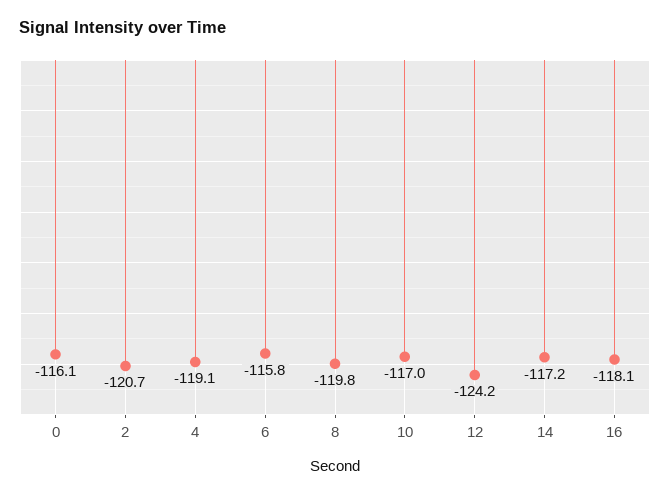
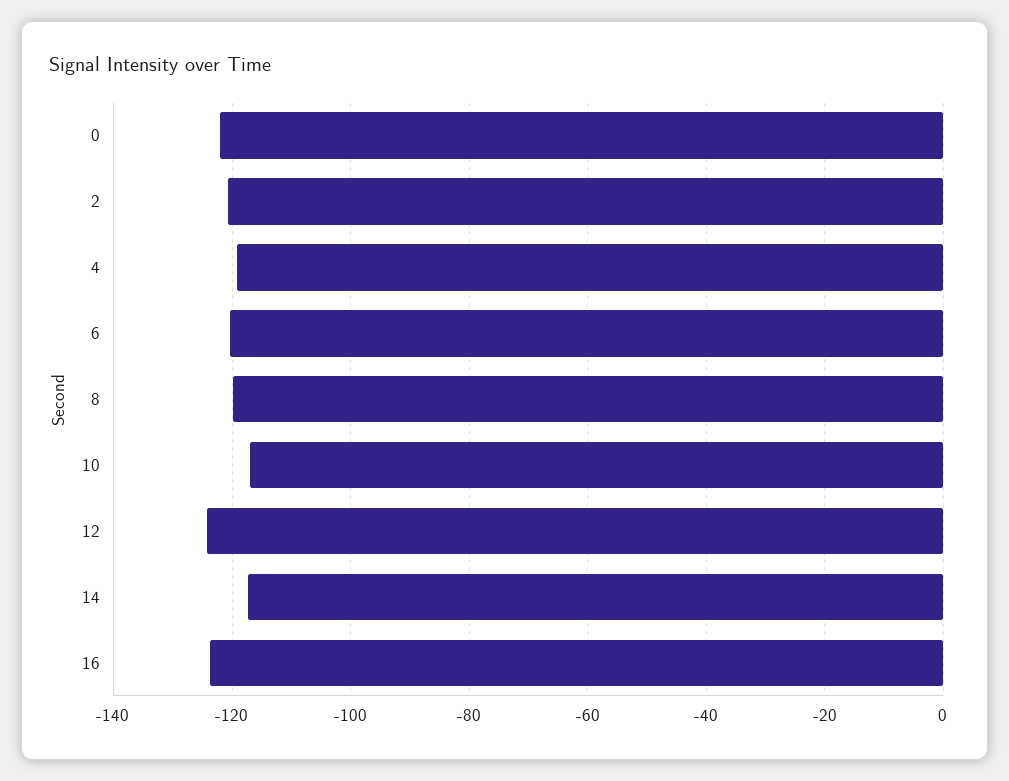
  {
-   "0": -116.1,
+   "0": -122,
    "2": -120.7,
    "4": -119.1,
-   "6": -115.8,
+   "6": -120,
    "8": -119.8,
    "10": -117,
    "12": -124.2,
    "14": -117.2,
-   "16": -118.1
+   "16": -124
  }

